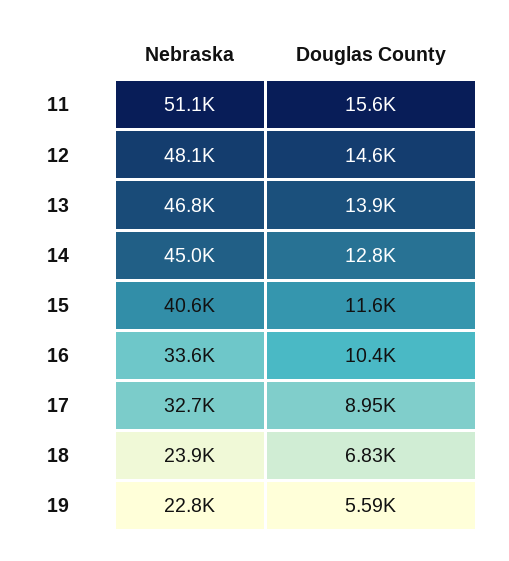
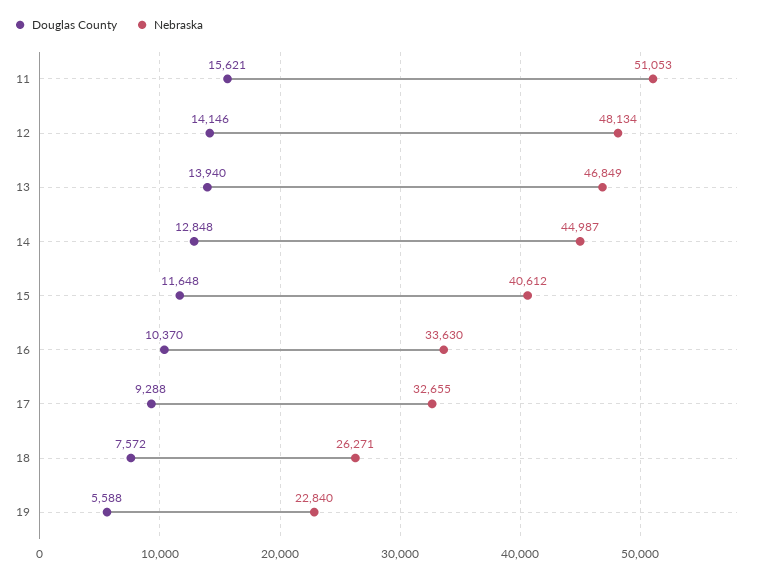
  {
    "Nebraska": {
      "11": 51053,
      "12": 48134,
      "13": 46849,
      "14": 44987,
      "15": 40612,
      "16": 33630,
      "17": 32655,
-     "18": 23900,
+     "18": 26271,
      "19": 22840
    },
    "Douglas County": {
      "11": 15621,
-     "12": 14600,
+     "12": 14146,
      "13": 13940,
      "14": 12848,
      "15": 11648,
      "16": 10370,
-     "17": 8950,
+     "17": 9288,
-     "18": 6830,
+     "18": 7572,
      "19": 5588
    }
  }

